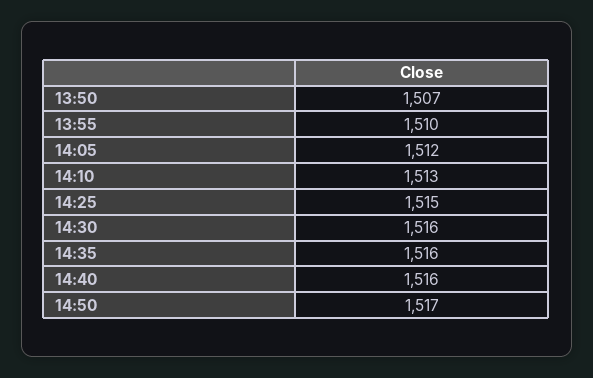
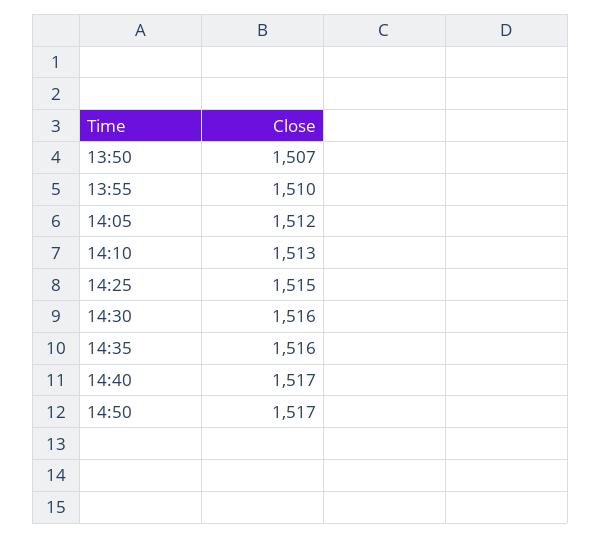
  {
    "13:50": 1507,
    "13:55": 1510,
    "14:05": 1512,
    "14:10": 1513,
    "14:25": 1515,
    "14:30": 1516,
    "14:35": 1516,
-   "14:40": 1516,
+   "14:40": 1517,
    "14:50": 1517
  }

